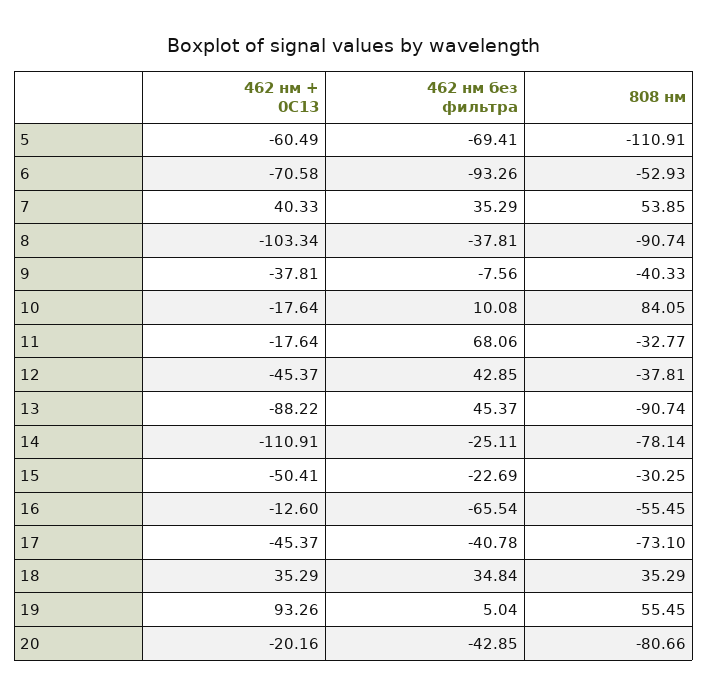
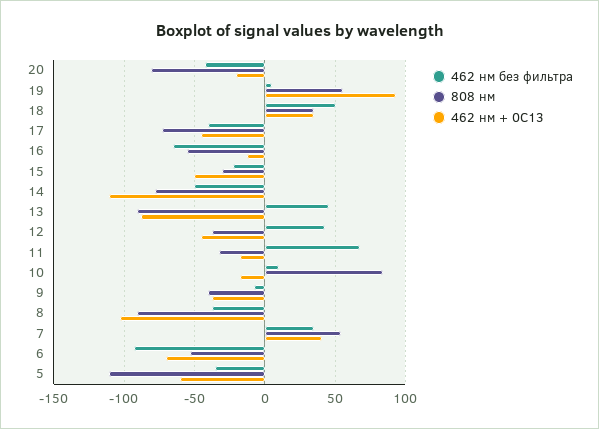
  {
    "462 нм + 0С13": {
      "5": -60.49,
      "6": -70.58,
      "7": 40.33,
      "8": -103.34,
      "9": -37.81,
      "10": -17.64,
      "11": -17.64,
      "12": -45.37,
      "13": -88.22,
      "14": -110.91,
      "15": -50.41,
      "16": -12.6,
      "17": -45.37,
      "18": 35.29,
      "19": 93.26,
      "20": -20.16
    },
    "462 нм без фильтра": {
-     "5": -69.41,
+     "5": -35,
      "6": -93.26,
      "7": 35.29,
      "8": -37.81,
      "9": -7.56,
      "10": 10.08,
      "11": 68.06,
      "12": 42.85,
      "13": 45.37,
-     "14": -25.11,
+     "14": -50,
      "15": -22.69,
      "16": -65.54,
      "17": -40.78,
-     "18": 34.84,
+     "18": 50,
      "19": 5.04,
      "20": -42.85
    },
    "808 нм": {
      "5": -110.91,
      "6": -52.93,
      "7": 53.85,
      "8": -90.74,
      "9": -40.33,
      "10": 84.05,
      "11": -32.77,
      "12": -37.81,
      "13": -90.74,
      "14": -78.14,
      "15": -30.25,
      "16": -55.45,
      "17": -73.1,
      "18": 35.29,
      "19": 55.45,
      "20": -80.66
    }
  }

